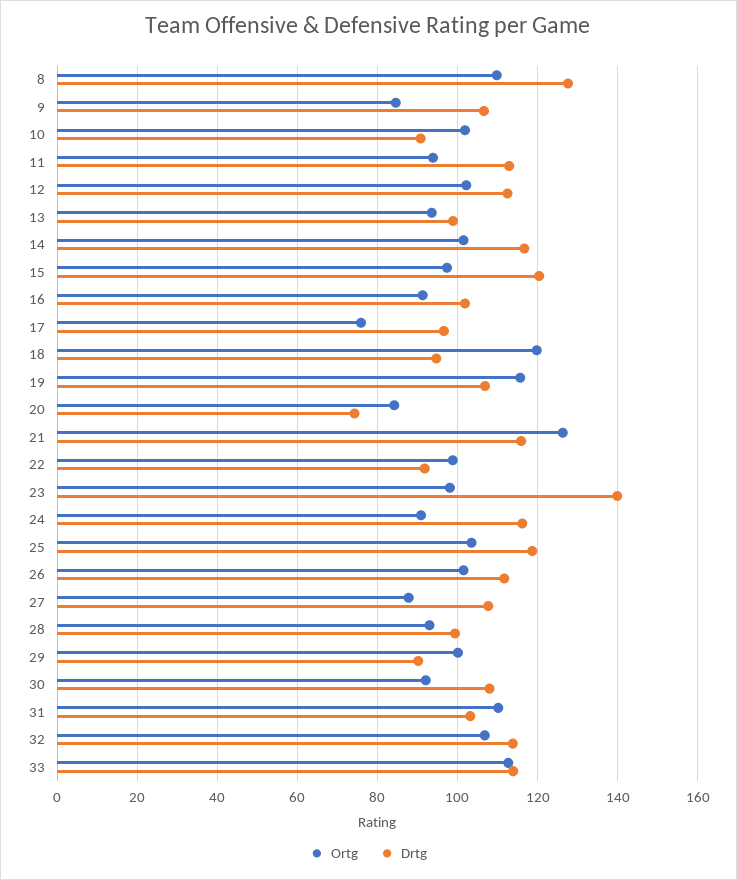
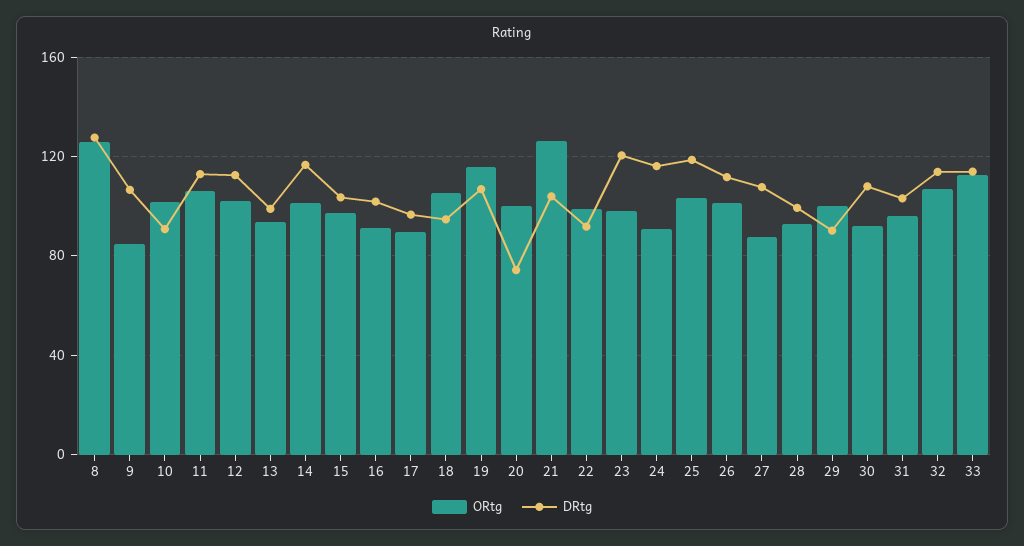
  {
    "Ortg": {
-     "8": 110,
+     "8": 125,
      "9": 84,
      "10": 102,
-     "11": 94,
+     "11": 105,
      "12": 102,
      "13": 94,
      "14": 102,
      "15": 98,
      "16": 92,
-     "17": 76,
+     "17": 90,
-     "18": 120,
+     "18": 105,
      "19": 116,
-     "20": 84,
+     "20": 100,
      "21": 126,
      "22": 98,
      "23": 98,
      "24": 90,
      "25": 104,
      "26": 102,
      "27": 88,
      "28": 94,
      "29": 100,
      "30": 92,
-     "31": 110,
+     "31": 95,
      "32": 106,
      "33": 112
    },
    "Drtg": {
      "8": 128,
      "9": 106,
      "10": 90,
      "11": 112,
      "12": 112,
      "13": 98,
      "14": 116,
-     "15": 120,
+     "15": 105,
      "16": 102,
      "17": 96,
      "18": 94,
      "19": 106,
      "20": 74,
-     "21": 116,
+     "21": 105,
      "22": 92,
-     "23": 140,
+     "23": 120,
      "24": 116,
      "25": 118,
      "26": 112,
      "27": 108,
      "28": 100,
      "29": 90,
      "30": 108,
      "31": 104,
      "32": 114,
      "33": 114
    }
  }

